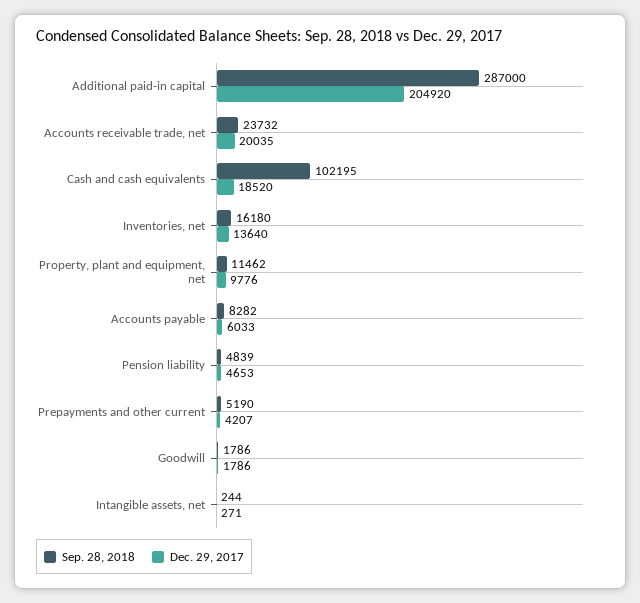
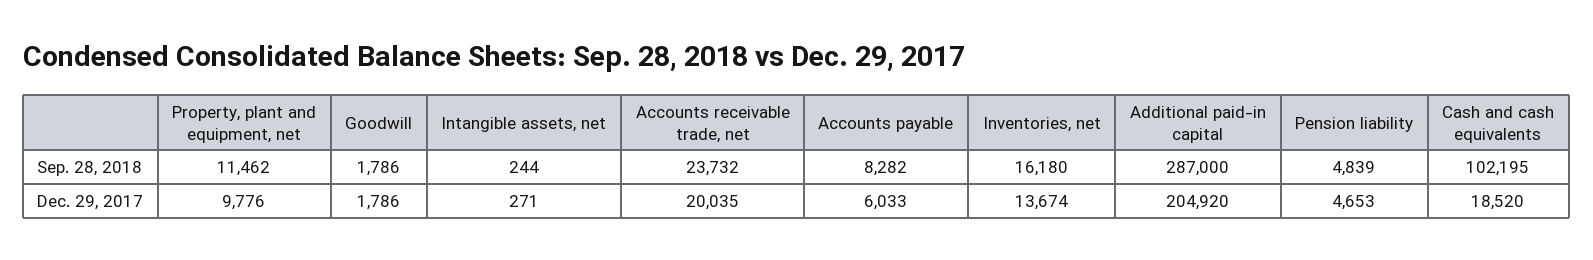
  {
    "Sep. 28, 2018": {
      "Additional paid-in capital": 287000,
      "Accounts receivable trade, net": 23732,
      "Cash and cash equivalents": 102195,
      "Inventories, net": 16180,
      "Property, plant and equipment, net": 11462,
      "Accounts payable": 8282,
      "Pension liability": 4839,
-     "Prepayments and other current": 5190,
      "Goodwill": 1786,
      "Intangible assets, net": 244
    },
    "Dec. 29, 2017": {
      "Additional paid-in capital": 204920,
      "Accounts receivable trade, net": 20035,
      "Cash and cash equivalents": 18520,
-     "Inventories, net": 13640,
+     "Inventories, net": 13674,
      "Property, plant and equipment, net": 9776,
      "Accounts payable": 6033,
      "Pension liability": 4653,
-     "Prepayments and other current": 4207,
      "Goodwill": 1786,
      "Intangible assets, net": 271
    }
  }

